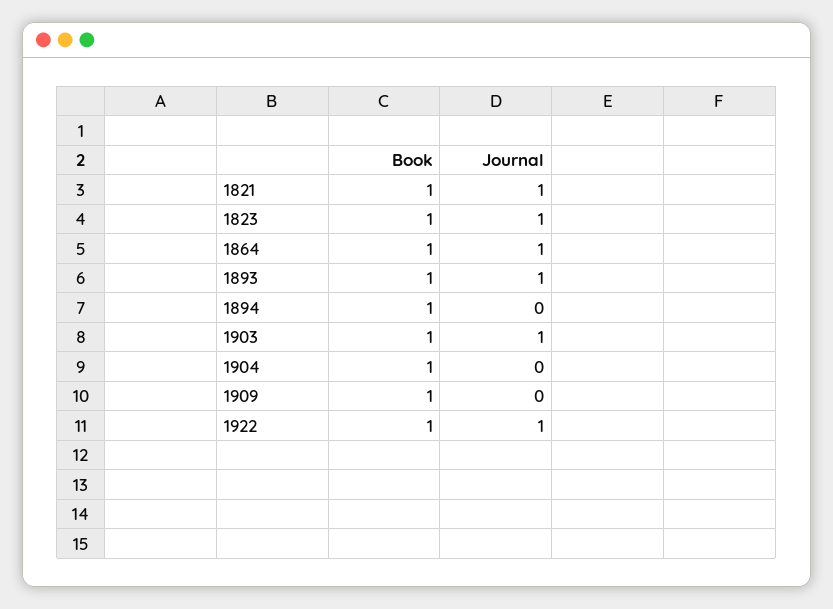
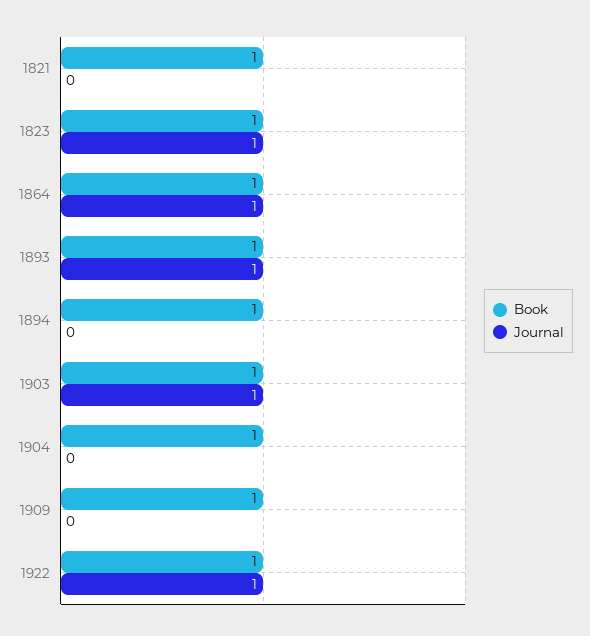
  {
    "Book": {
      "1821": 1,
      "1823": 1,
      "1864": 1,
      "1893": 1,
      "1894": 1,
      "1903": 1,
      "1904": 1,
      "1909": 1,
      "1922": 1
    },
    "Journal": {
-     "1821": 1,
+     "1821": 0,
      "1823": 1,
      "1864": 1,
      "1893": 1,
      "1894": 0,
      "1903": 1,
      "1904": 0,
      "1909": 0,
      "1922": 1
    }
  }

